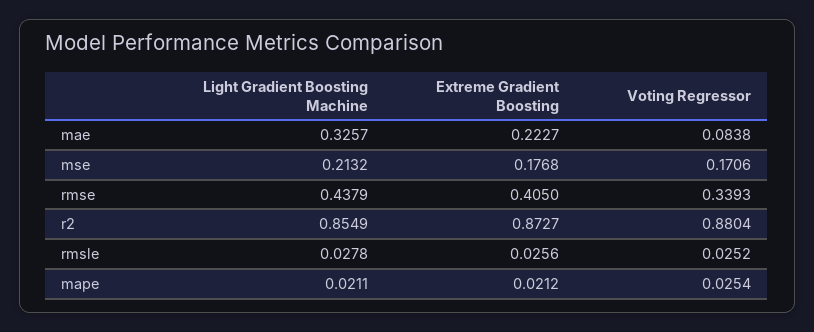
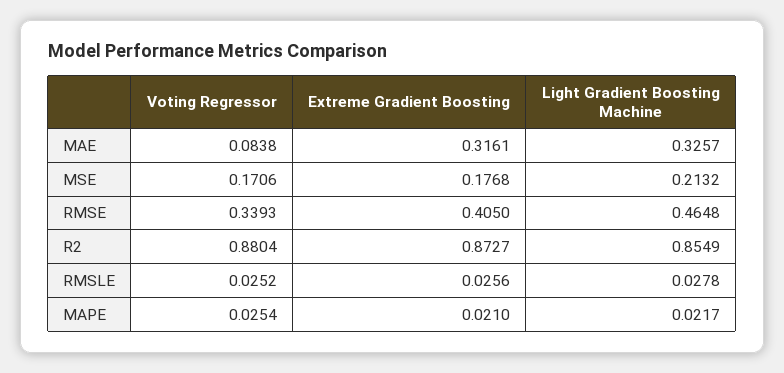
  {
    "Light Gradient Boosting Machine": {
      "mae": 0.3257,
      "mse": 0.2132,
-     "rmse": 0.4379,
+     "rmse": 0.4648,
      "r2": 0.8549,
      "rmsle": 0.0278,
-     "mape": 0.0211
+     "mape": 0.0217
    },
    "Extreme Gradient Boosting": {
-     "mae": 0.2227,
+     "mae": 0.3161,
      "mse": 0.1768,
      "rmse": 0.405,
      "r2": 0.8727,
      "rmsle": 0.0256,
-     "mape": 0.0212
+     "mape": 0.021
    },
    "Voting Regressor": {
      "mae": 0.0838,
      "mse": 0.1706,
      "rmse": 0.3393,
      "r2": 0.8804,
      "rmsle": 0.0252,
      "mape": 0.0254
    }
  }

